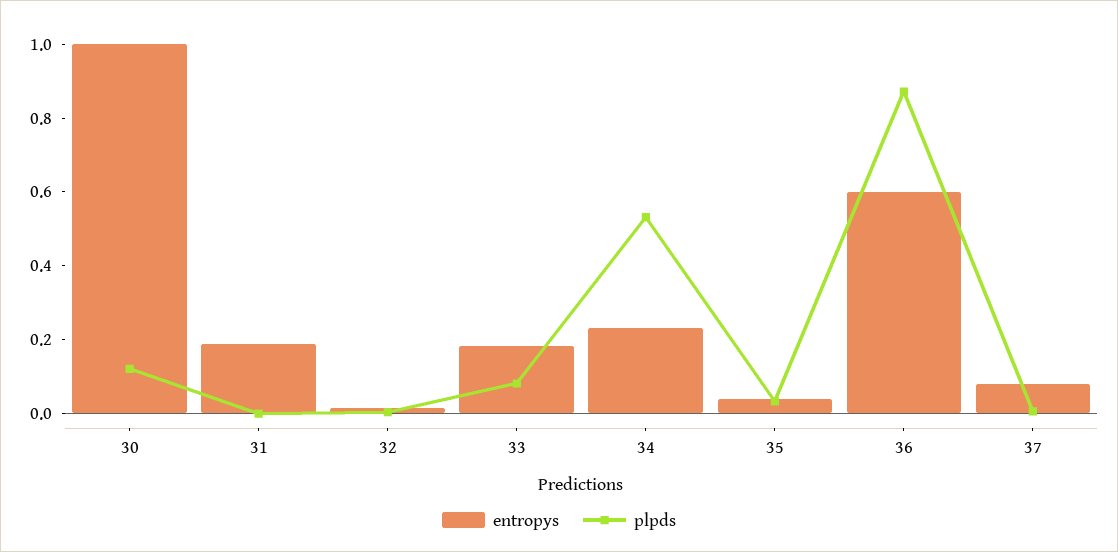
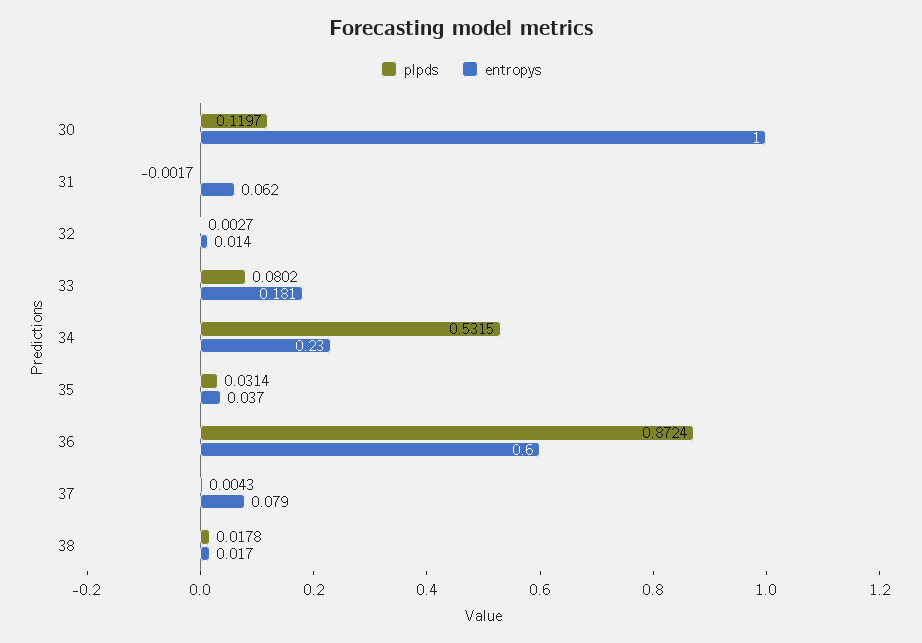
  {
    "entropys": {
      "30": 1,
-     "31": 0.2,
+     "31": 0.062,
      "32": 0.014,
      "33": 0.181,
      "34": 0.23,
      "35": 0.037,
      "36": 0.6,
-     "37": 0.079
+     "37": 0.079,
+     "38": 0.017
    },
    "plpds": {
      "30": 0.1197,
      "31": -0.0017,
      "32": 0.0027,
      "33": 0.0802,
      "34": 0.5315,
      "35": 0.0314,
      "36": 0.8724,
-     "37": 0.0043
+     "37": 0.0043,
+     "38": 0.0178
    }
  }

